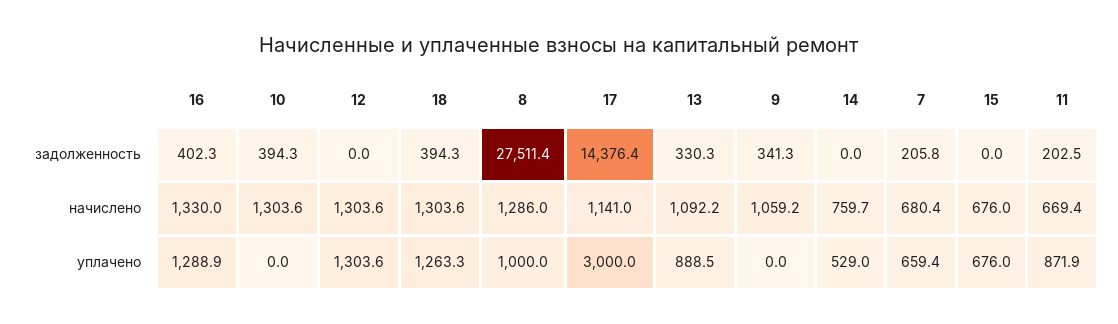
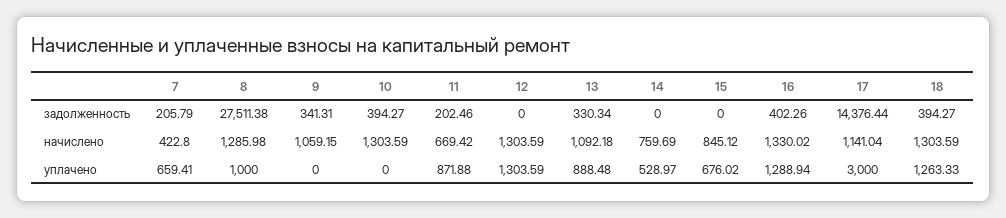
  {
    "16": {
      "задолженность": 402.26,
      "начислено": 1330.02,
      "уплачено": 1288.94
    },
    "10": {
      "задолженность": 394.27,
      "начислено": 1303.59,
      "уплачено": 0
    },
    "12": {
      "задолженность": 0,
      "начислено": 1303.59,
      "уплачено": 1303.59
    },
    "18": {
      "задолженность": 394.27,
      "начислено": 1303.59,
      "уплачено": 1263.33
    },
    "8": {
      "задолженность": 27511.38,
      "начислено": 1285.98,
      "уплачено": 1000
    },
    "17": {
      "задолженность": 14376.44,
      "начислено": 1141.04,
      "уплачено": 3000
    },
    "13": {
      "задолженность": 330.34,
      "начислено": 1092.18,
      "уплачено": 888.48
    },
    "9": {
      "задолженность": 341.31,
      "начислено": 1059.15,
      "уплачено": 0
    },
    "14": {
      "задолженность": 0,
      "начислено": 759.69,
      "уплачено": 528.97
    },
    "7": {
      "задолженность": 205.79,
-     "начислено": 680.4,
+     "начислено": 422.8,
      "уплачено": 659.41
    },
    "15": {
      "задолженность": 0,
-     "начислено": 676,
+     "начислено": 845.12,
      "уплачено": 676.02
    },
    "11": {
      "задолженность": 202.46,
      "начислено": 669.42,
      "уплачено": 871.88
    }
  }

